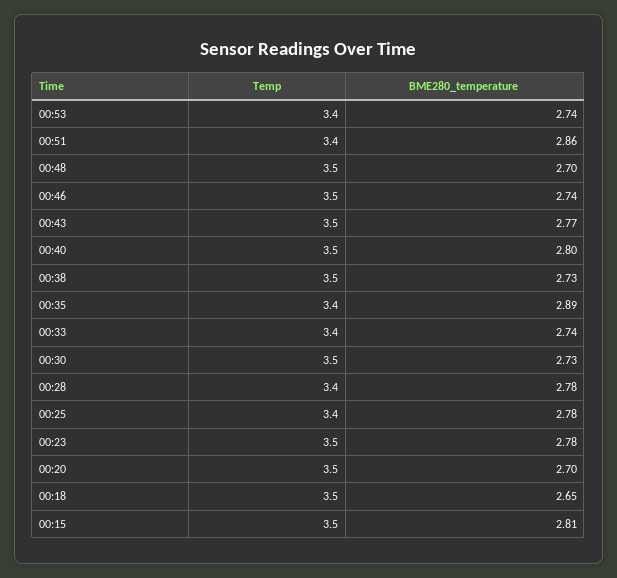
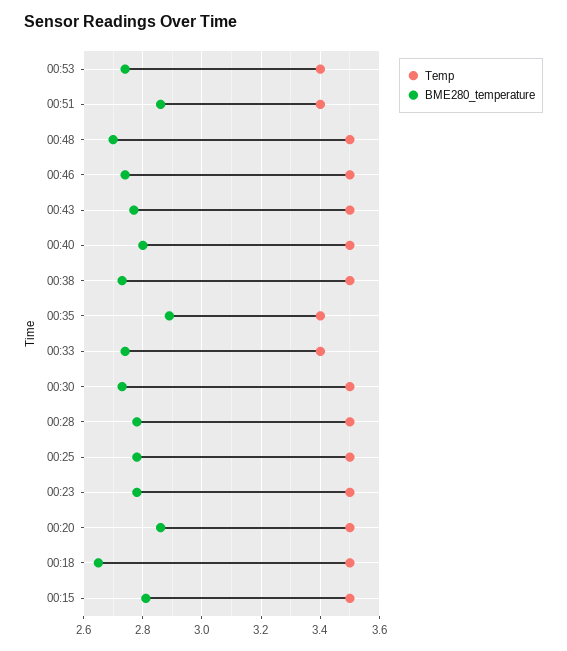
  {
    "Temp": {
      "00:53": 3.4,
      "00:51": 3.4,
      "00:48": 3.5,
      "00:46": 3.5,
      "00:43": 3.5,
      "00:40": 3.5,
      "00:38": 3.5,
      "00:35": 3.4,
      "00:33": 3.4,
      "00:30": 3.5,
-     "00:28": 3.4,
+     "00:28": 3.5,
-     "00:25": 3.4,
+     "00:25": 3.5,
      "00:23": 3.5,
      "00:20": 3.5,
      "00:18": 3.5,
      "00:15": 3.5
    },
    "BME280_temperature": {
      "00:53": 2.74,
      "00:51": 2.86,
      "00:48": 2.7,
      "00:46": 2.74,
      "00:43": 2.77,
      "00:40": 2.8,
      "00:38": 2.73,
      "00:35": 2.89,
      "00:33": 2.74,
      "00:30": 2.73,
      "00:28": 2.78,
      "00:25": 2.78,
      "00:23": 2.78,
-     "00:20": 2.7,
+     "00:20": 2.85,
      "00:18": 2.65,
      "00:15": 2.81
    }
  }

